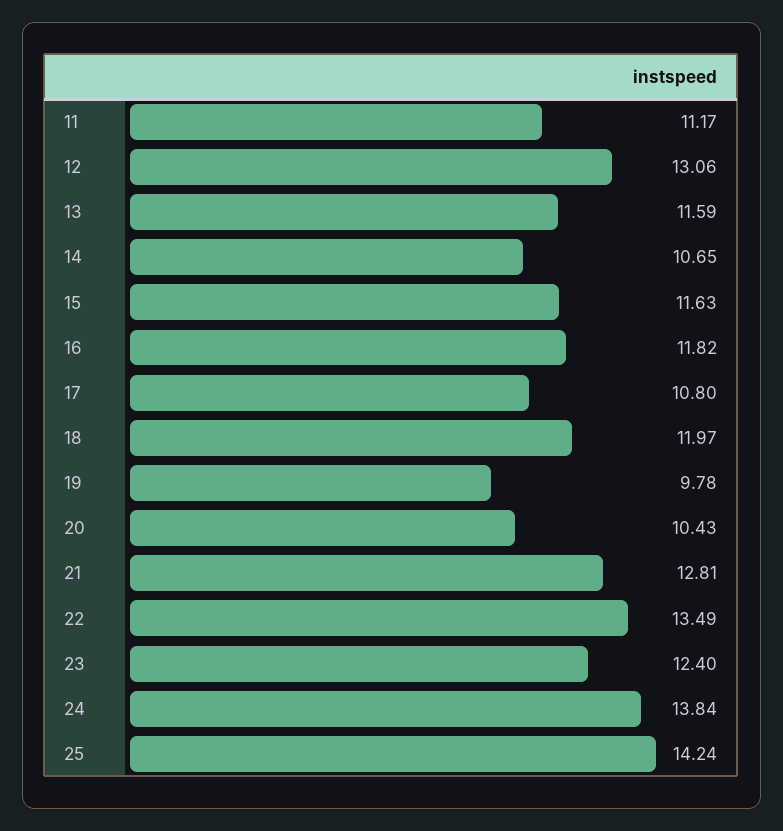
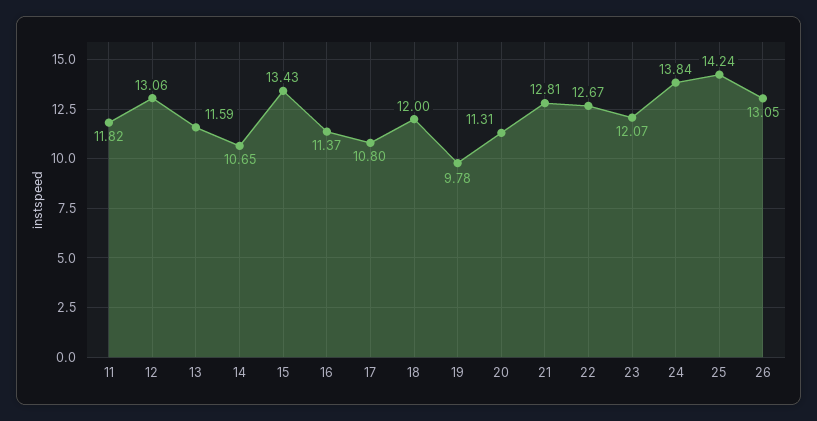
  {
-   "11": 11.17,
+   "11": 11.82,
    "12": 13.06,
    "13": 11.59,
    "14": 10.65,
-   "15": 11.63,
+   "15": 13.43,
-   "16": 11.82,
+   "16": 11.37,
    "17": 10.8,
-   "18": 11.97,
+   "18": 12,
    "19": 9.78,
-   "20": 10.43,
+   "20": 11.31,
    "21": 12.81,
-   "22": 13.49,
+   "22": 12.67,
-   "23": 12.4,
+   "23": 12.07,
    "24": 13.84,
-   "25": 14.24
+   "25": 14.24,
+   "26": 13.05
  }

